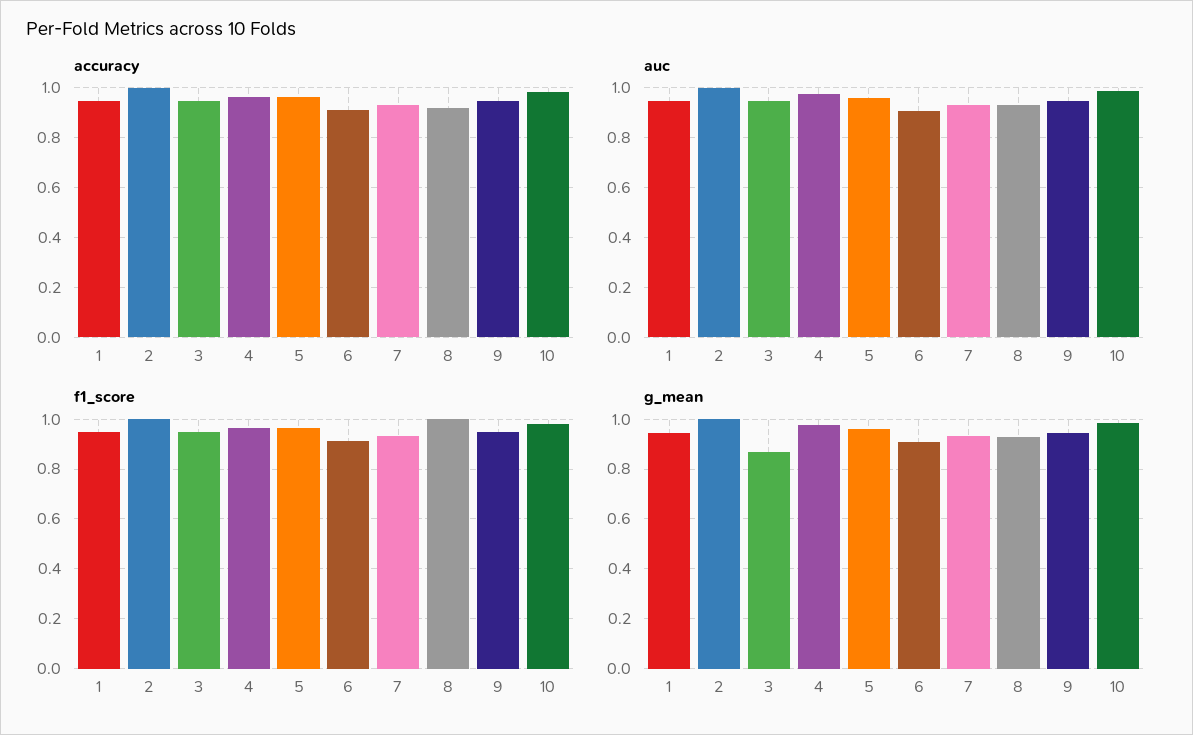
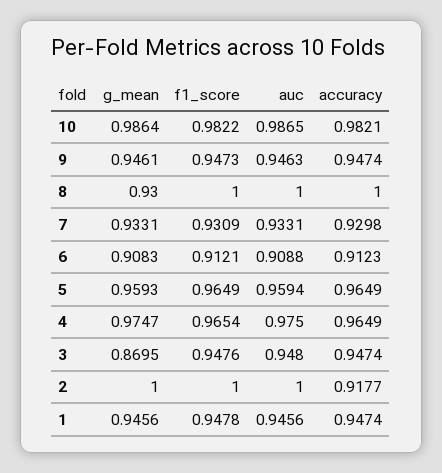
  {
    "accuracy": {
      "1": 0.9474,
-     "2": 1,
+     "2": 0.9177,
      "3": 0.9474,
      "4": 0.9649,
      "5": 0.9649,
      "6": 0.9123,
      "7": 0.9298,
-     "8": 0.925,
+     "8": 1,
      "9": 0.9474,
      "10": 0.9821
    },
    "auc": {
      "1": 0.9456,
      "2": 1,
      "3": 0.948,
      "4": 0.975,
      "5": 0.9594,
      "6": 0.9088,
      "7": 0.9331,
-     "8": 0.925,
+     "8": 1,
      "9": 0.9463,
      "10": 0.9865
    },
    "f1_score": {
      "1": 0.9478,
      "2": 1,
      "3": 0.9476,
      "4": 0.9654,
      "5": 0.9649,
      "6": 0.9121,
      "7": 0.9309,
      "8": 1,
      "9": 0.9473,
      "10": 0.9822
    },
    "g_mean": {
      "1": 0.9456,
      "2": 1,
      "3": 0.8695,
      "4": 0.9747,
      "5": 0.9593,
      "6": 0.9083,
      "7": 0.9331,
      "8": 0.93,
      "9": 0.9461,
      "10": 0.9864
    }
  }

